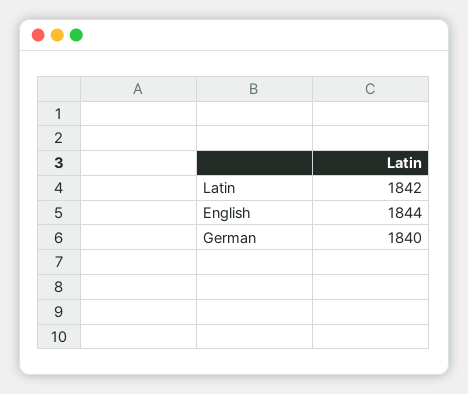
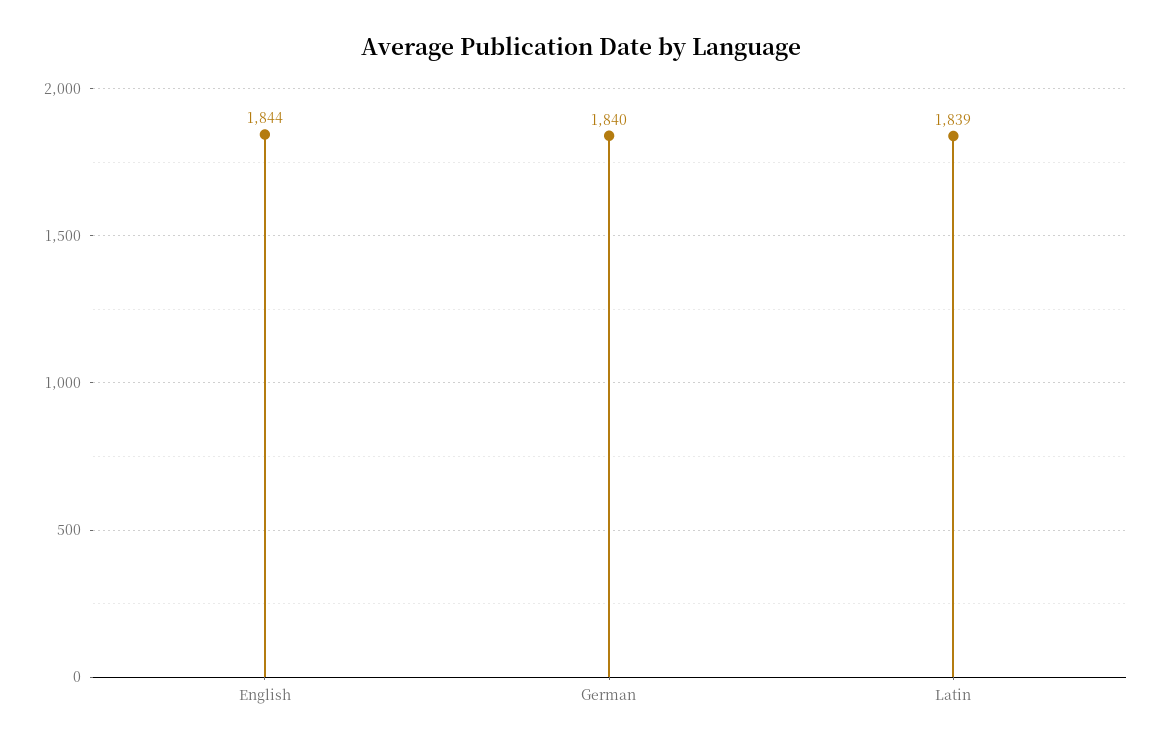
  {
-   "Latin": 1842,
+   "Latin": 1839,
    "English": 1844,
    "German": 1840
  }

